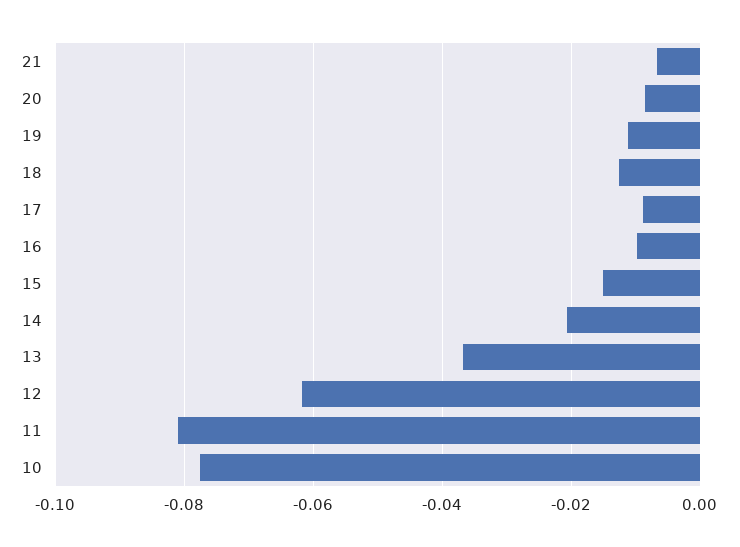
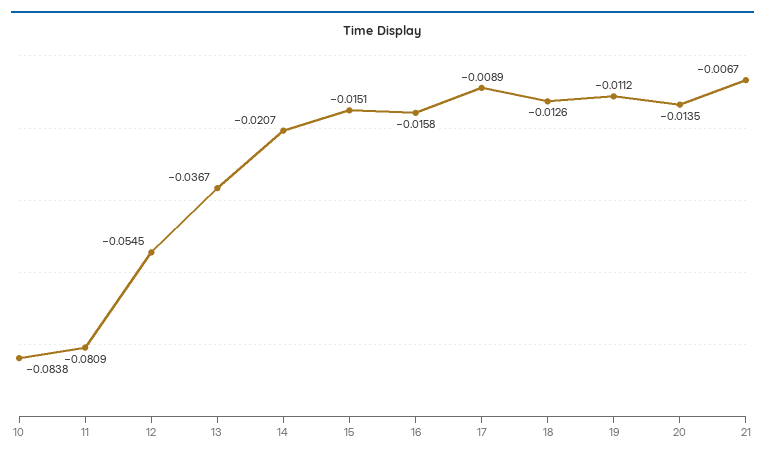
  {
    "21": -0.0067,
-   "20": -0.008,
+   "20": -0.0135,
    "19": -0.0112,
    "18": -0.0126,
    "17": -0.0089,
-   "16": -0.01,
+   "16": -0.0158,
    "15": -0.0151,
    "14": -0.0207,
    "13": -0.0367,
-   "12": -0.062,
+   "12": -0.0545,
    "11": -0.0809,
-   "10": -0.078
+   "10": -0.0838
  }

